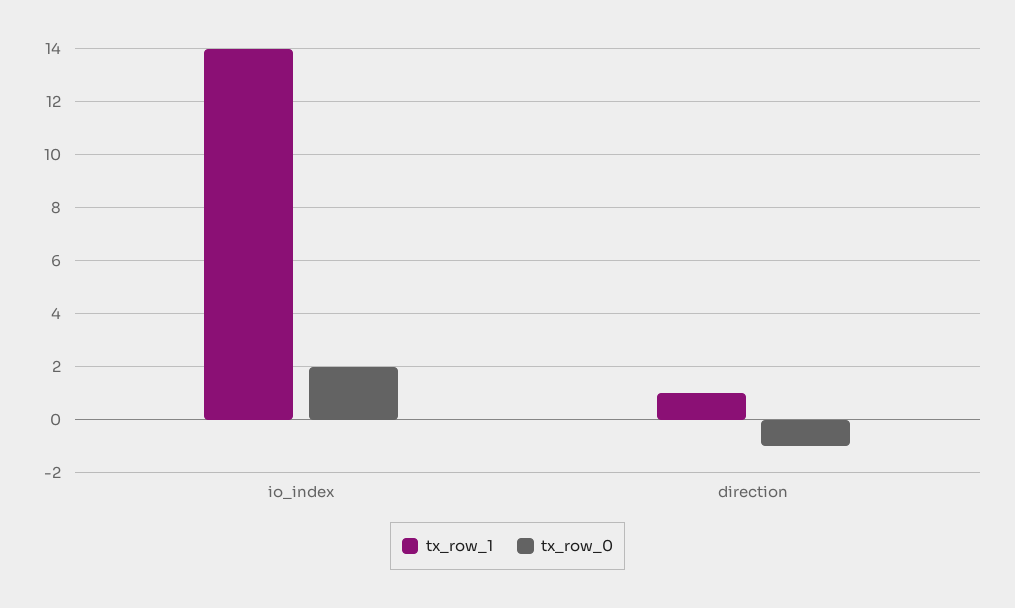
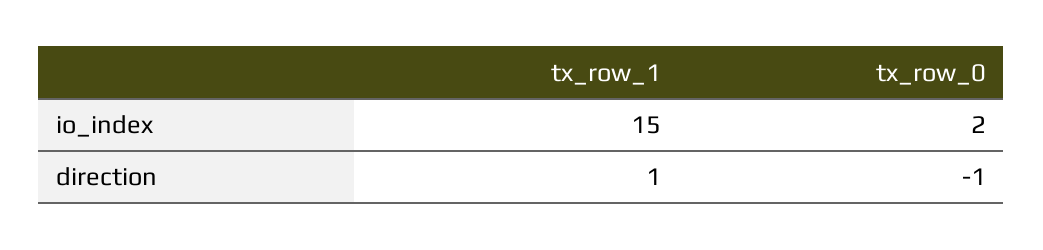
  {
    "tx_row_1": {
-     "io_index": 14,
+     "io_index": 15,
      "direction": 1
    },
    "tx_row_0": {
      "io_index": 2,
      "direction": -1
    }
  }

